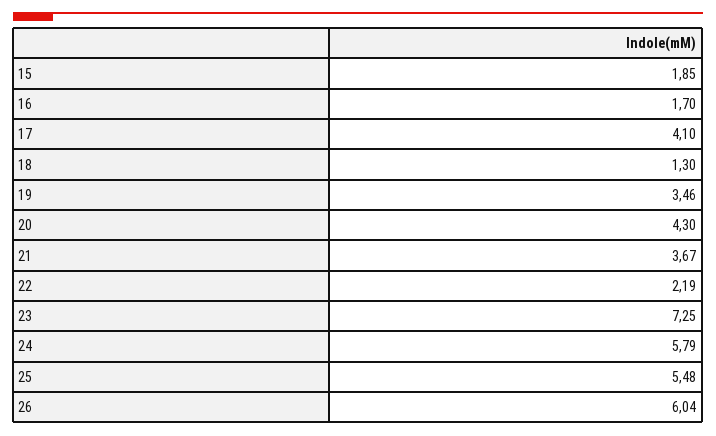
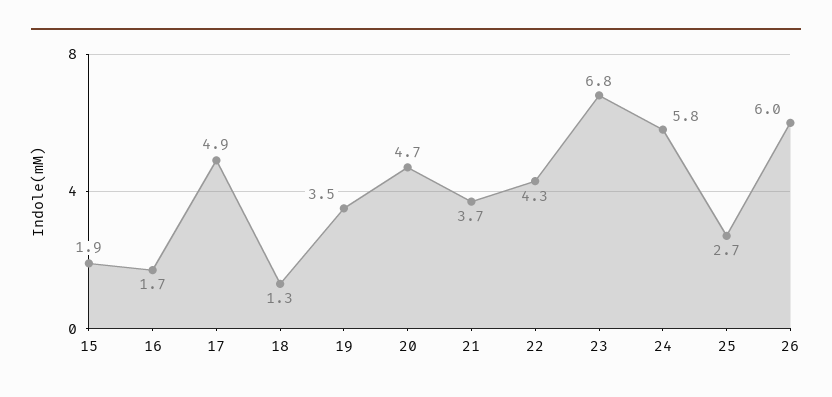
  {
    "15": 1.85,
    "16": 1.7,
-   "17": 4.1,
+   "17": 4.9,
    "18": 1.3,
    "19": 3.46,
-   "20": 4.3,
+   "20": 4.7,
    "21": 3.67,
-   "22": 2.19,
+   "22": 4.3,
-   "23": 7.25,
+   "23": 6.8,
    "24": 5.79,
-   "25": 5.48,
+   "25": 2.7,
    "26": 6.04
  }

